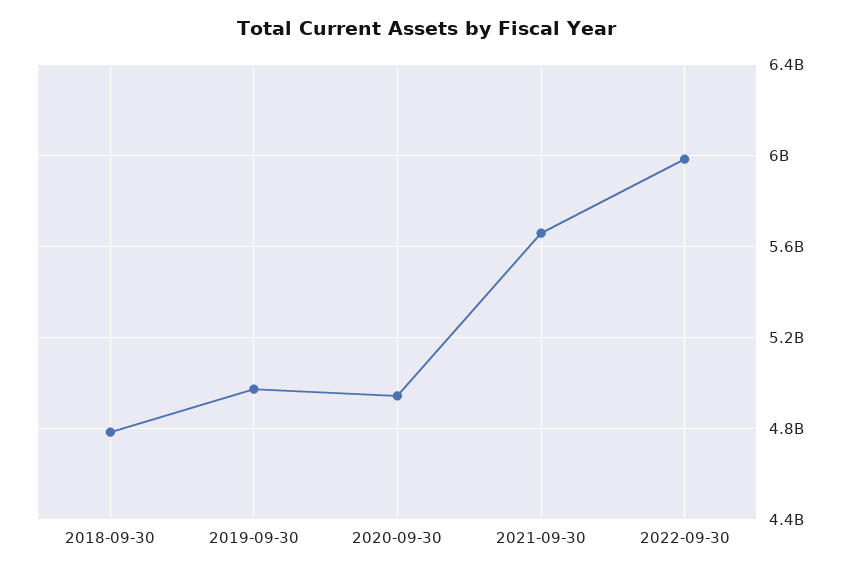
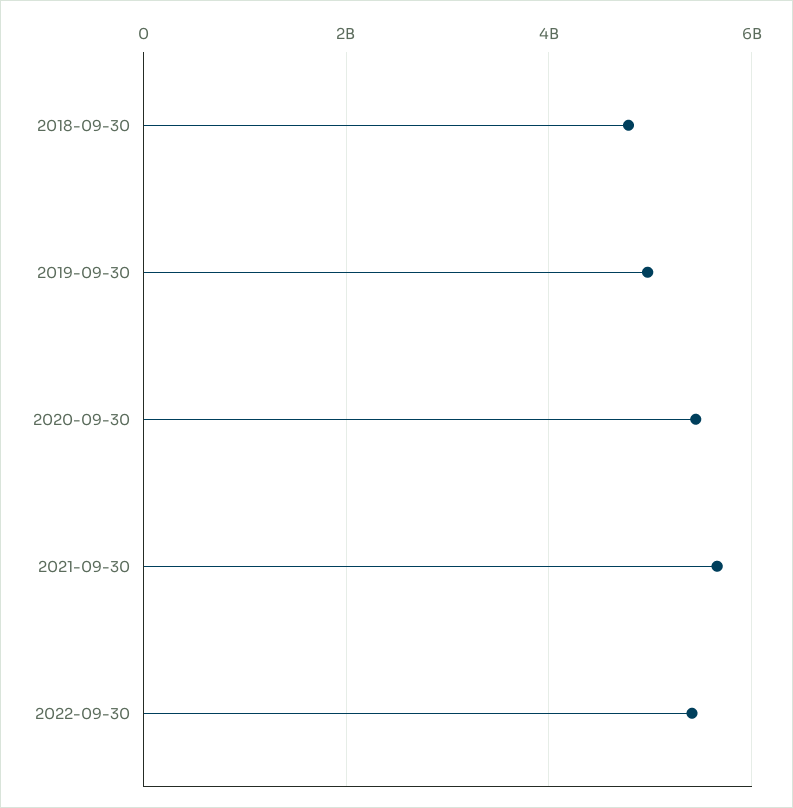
  {
    "2018-09-30": 4800000000,
    "2019-09-30": 4950000000,
-   "2020-09-30": 4950000000,
+   "2020-09-30": 5400000000,
    "2021-09-30": 5650000000,
-   "2022-09-30": 6000000000
+   "2022-09-30": 5400000000
  }

